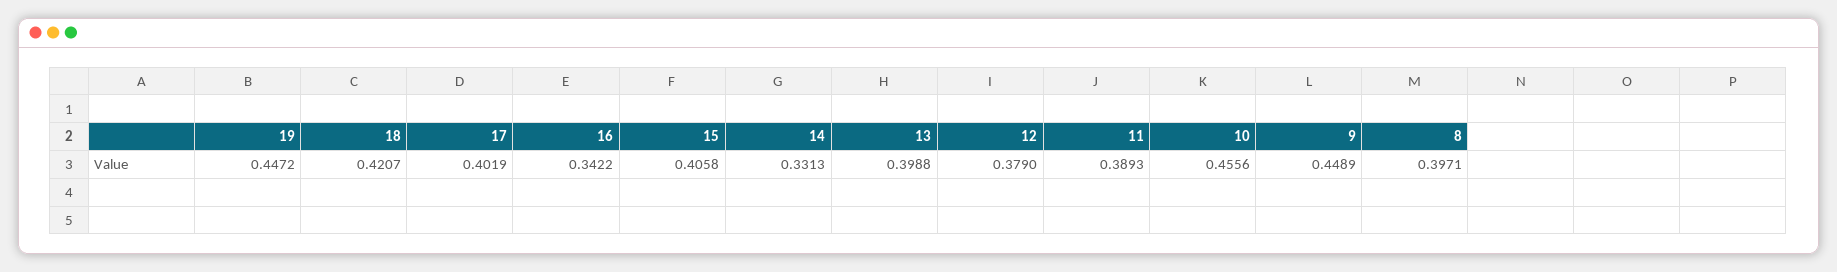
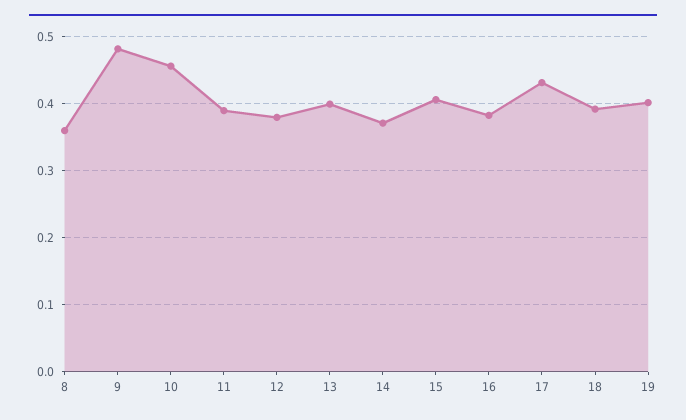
  {
-   "19": 0.4472,
+   "19": 0.4,
-   "18": 0.4207,
+   "18": 0.39,
-   "17": 0.4019,
+   "17": 0.43,
-   "16": 0.3422,
+   "16": 0.38,
    "15": 0.4058,
-   "14": 0.3313,
+   "14": 0.37,
    "13": 0.3988,
    "12": 0.379,
    "11": 0.3893,
    "10": 0.4556,
-   "9": 0.4489,
+   "9": 0.48,
-   "8": 0.3971
+   "8": 0.36
  }

